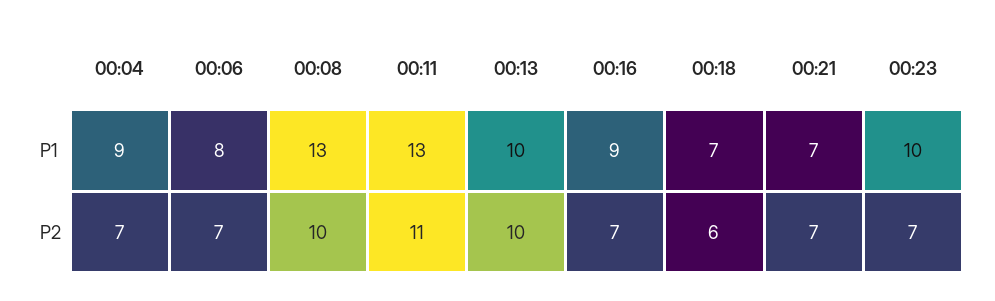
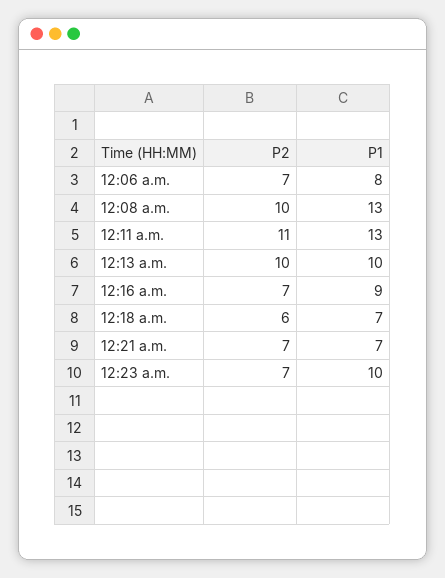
  {
-   "00:04": {
-     "P1": 9,
-     "P2": 7
-   },
    "00:06": {
      "P1": 8,
      "P2": 7
    },
    "00:08": {
      "P1": 13,
      "P2": 10
    },
    "00:11": {
      "P1": 13,
      "P2": 11
    },
    "00:13": {
      "P1": 10,
      "P2": 10
    },
    "00:16": {
      "P1": 9,
      "P2": 7
    },
    "00:18": {
      "P1": 7,
      "P2": 6
    },
    "00:21": {
      "P1": 7,
      "P2": 7
    },
    "00:23": {
      "P1": 10,
      "P2": 7
    }
  }

